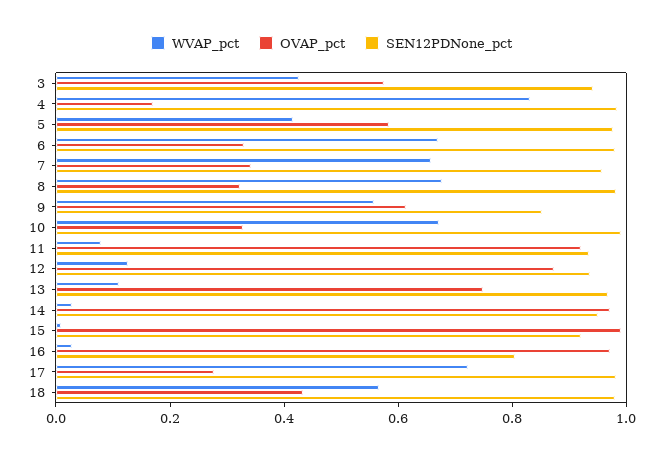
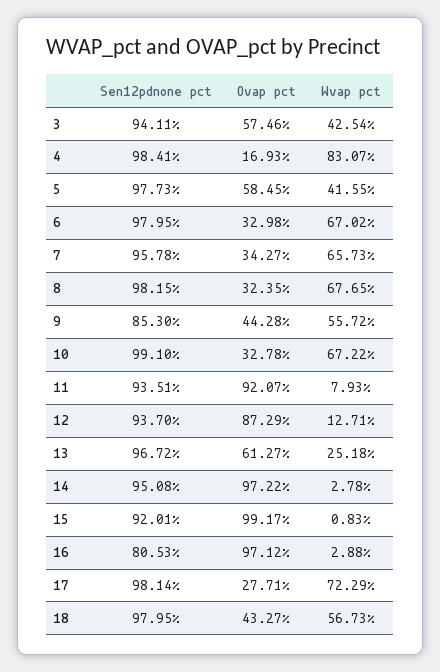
  {
    "WVAP_pct": {
      "3": 0.4254,
      "4": 0.8307,
      "5": 0.4155,
      "6": 0.6702,
      "7": 0.6573,
      "8": 0.6765,
      "9": 0.5572,
      "10": 0.6722,
      "11": 0.0793,
      "12": 0.1271,
-     "13": 0.1,
+     "13": 0.2518,
      "14": 0.0278,
      "15": 0.0083,
      "16": 0.0288,
      "17": 0.7229,
      "18": 0.5673
    },
    "OVAP_pct": {
      "3": 0.5746,
      "4": 0.1693,
      "5": 0.5845,
      "6": 0.3298,
      "7": 0.3427,
      "8": 0.3235,
-     "9": 0.6,
+     "9": 0.4428,
      "10": 0.3278,
      "11": 0.9207,
      "12": 0.8729,
-     "13": 0.75,
+     "13": 0.6127,
      "14": 0.9722,
      "15": 0.9917,
      "16": 0.9712,
      "17": 0.2771,
      "18": 0.4327
    },
    "SEN12PDNone_pct": {
      "3": 0.9411,
      "4": 0.9841,
      "5": 0.9773,
      "6": 0.9795,
      "7": 0.9578,
      "8": 0.9815,
      "9": 0.853,
      "10": 0.991,
      "11": 0.9351,
      "12": 0.937,
      "13": 0.9672,
      "14": 0.9508,
      "15": 0.9201,
      "16": 0.8053,
      "17": 0.9814,
      "18": 0.9795
    }
  }

